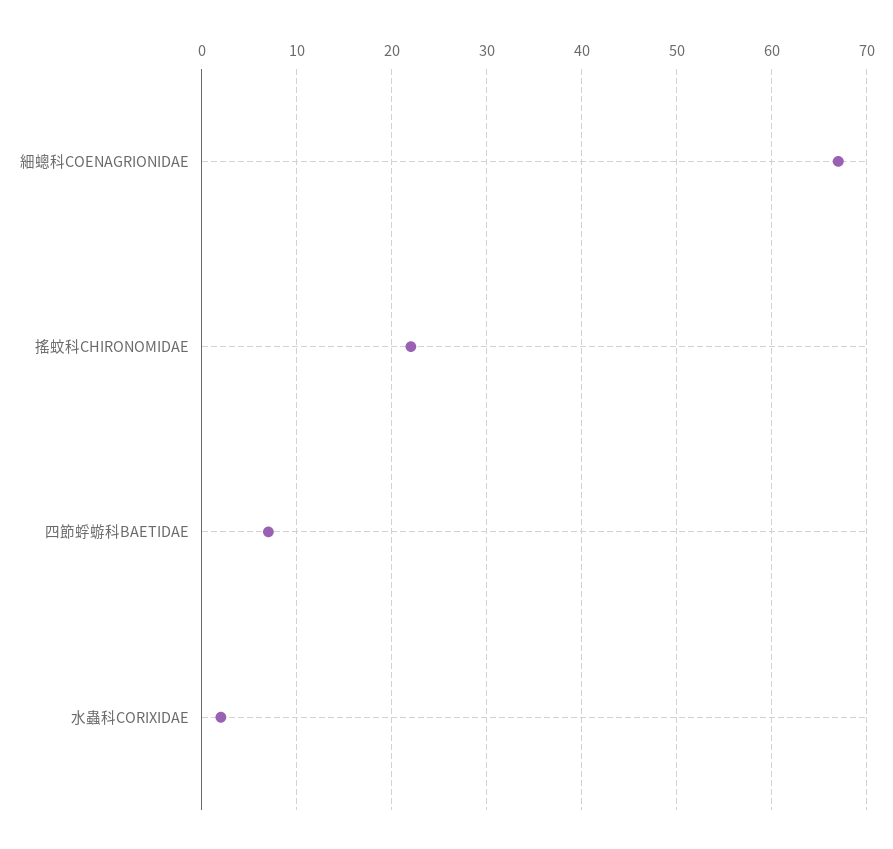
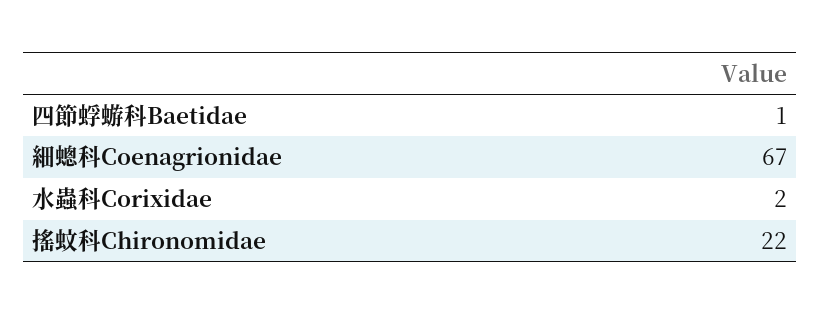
  {
    "細蟌科COENAGRIONIDAE": 67,
    "搖蚊科CHIRONOMIDAE": 22,
-   "四節蜉蝣科BAETIDAE": 7,
+   "四節蜉蝣科BAETIDAE": 1,
    "水蟲科CORIXIDAE": 2
  }

